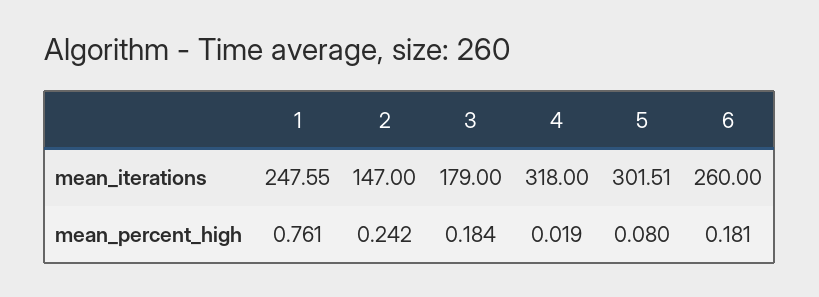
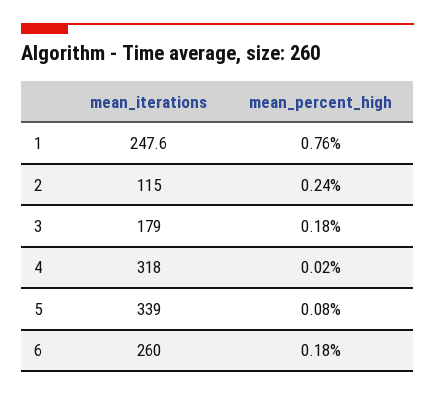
  {
    "1": {
      "mean_iterations": 247.55,
      "mean_percent_high": 0.761
    },
    "2": {
-     "mean_iterations": 147,
+     "mean_iterations": 115,
      "mean_percent_high": 0.242
    },
    "3": {
      "mean_iterations": 179,
      "mean_percent_high": 0.184
    },
    "4": {
      "mean_iterations": 318,
      "mean_percent_high": 0.019
    },
    "5": {
-     "mean_iterations": 301.51,
+     "mean_iterations": 339,
      "mean_percent_high": 0.08
    },
    "6": {
      "mean_iterations": 260,
      "mean_percent_high": 0.181
    }
  }

